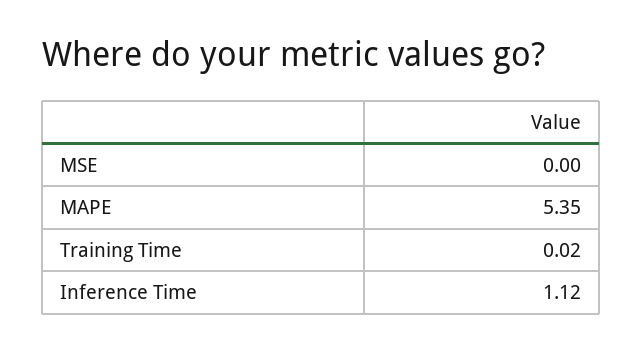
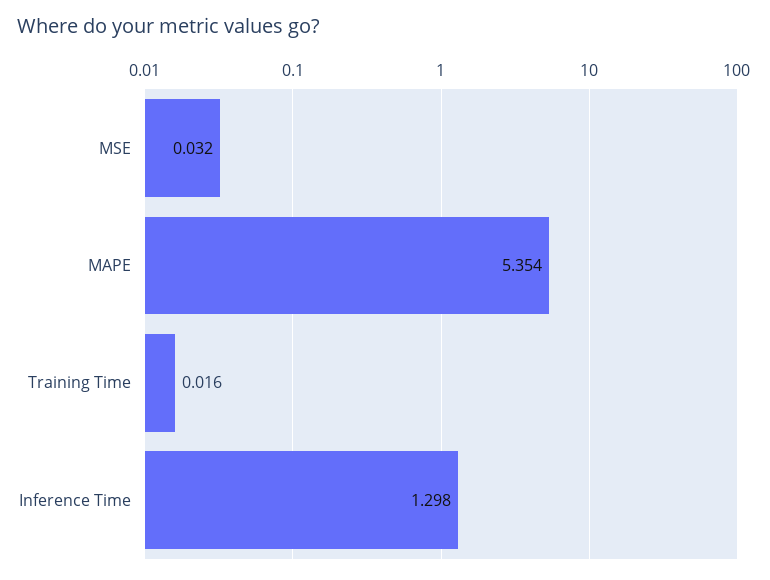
  {
-   "MSE": 0,
+   "MSE": 0.032,
    "MAPE": 5.354,
    "Training Time": 0.016,
-   "Inference Time": 1.12
+   "Inference Time": 1.298
  }

